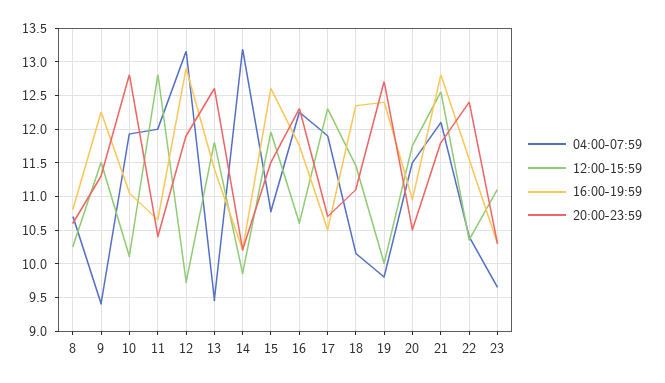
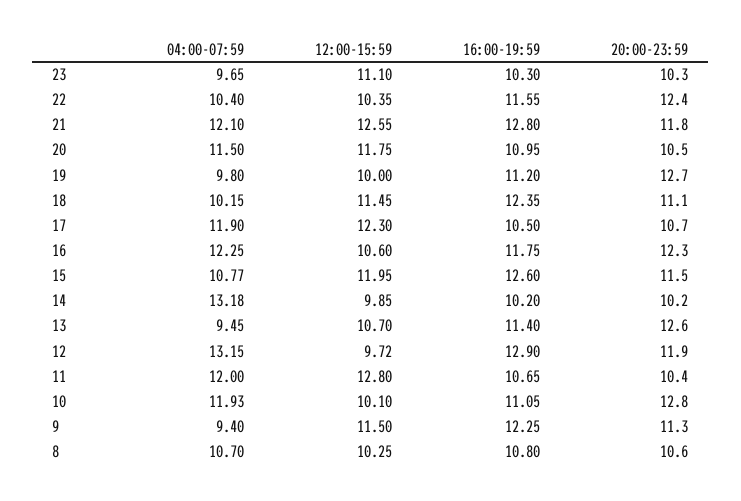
  {
    "04:00-07:59": {
      "8": 10.7,
      "9": 9.4,
      "10": 11.93,
      "11": 12,
      "12": 13.15,
      "13": 9.45,
      "14": 13.18,
      "15": 10.77,
      "16": 12.25,
      "17": 11.9,
      "18": 10.15,
      "19": 9.8,
      "20": 11.5,
      "21": 12.1,
      "22": 10.4,
      "23": 9.65
    },
    "12:00-15:59": {
      "8": 10.25,
      "9": 11.5,
      "10": 10.1,
      "11": 12.8,
      "12": 9.72,
-     "13": 11.8,
+     "13": 10.7,
      "14": 9.85,
      "15": 11.95,
      "16": 10.6,
      "17": 12.3,
      "18": 11.45,
      "19": 10,
      "20": 11.75,
      "21": 12.55,
      "22": 10.35,
      "23": 11.1
    },
    "16:00-19:59": {
      "8": 10.8,
      "9": 12.25,
      "10": 11.05,
      "11": 10.65,
      "12": 12.9,
      "13": 11.4,
      "14": 10.2,
      "15": 12.6,
      "16": 11.75,
      "17": 10.5,
      "18": 12.35,
-     "19": 12.4,
+     "19": 11.2,
      "20": 10.95,
      "21": 12.8,
      "22": 11.55,
      "23": 10.3
    },
    "20:00-23:59": {
      "8": 10.6,
      "9": 11.3,
      "10": 12.8,
      "11": 10.4,
      "12": 11.9,
      "13": 12.6,
      "14": 10.2,
      "15": 11.5,
      "16": 12.3,
      "17": 10.7,
      "18": 11.1,
      "19": 12.7,
      "20": 10.5,
      "21": 11.8,
      "22": 12.4,
      "23": 10.3
    }
  }

